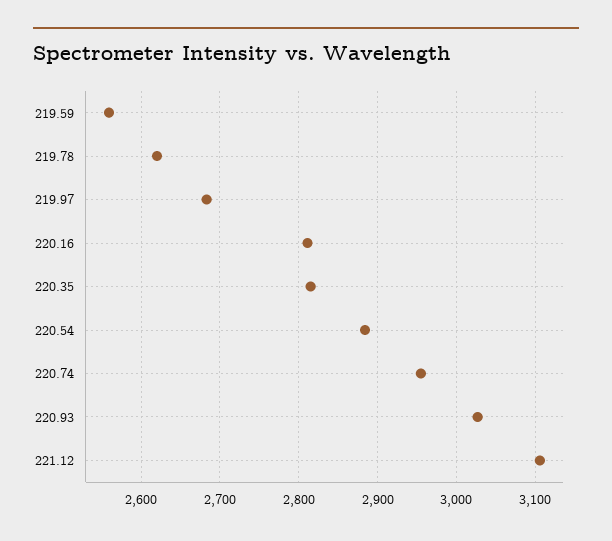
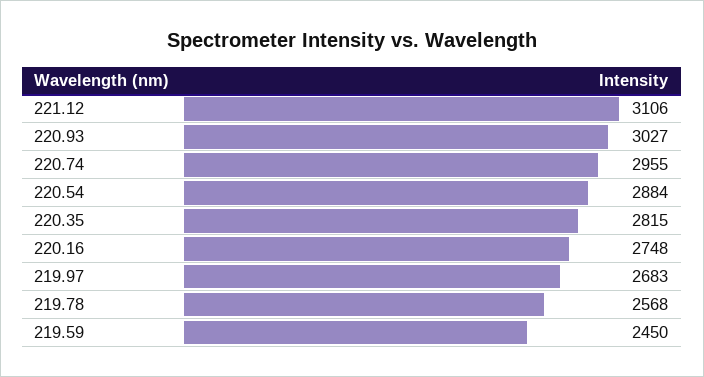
  {
-   "219.59": 2560,
+   "219.59": 2450,
-   "219.78": 2620,
+   "219.78": 2568,
    "219.97": 2683,
-   "220.16": 2810,
+   "220.16": 2748,
    "220.35": 2815,
    "220.54": 2884,
    "220.74": 2955,
    "220.93": 3027,
    "221.12": 3106
  }

